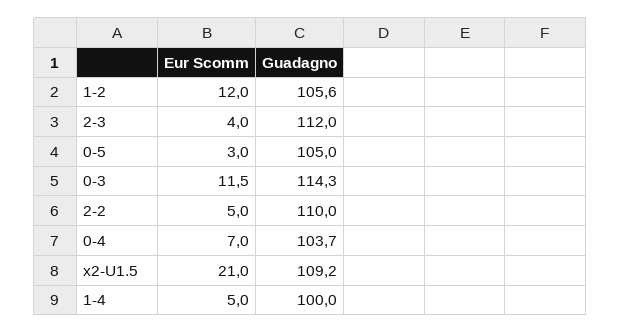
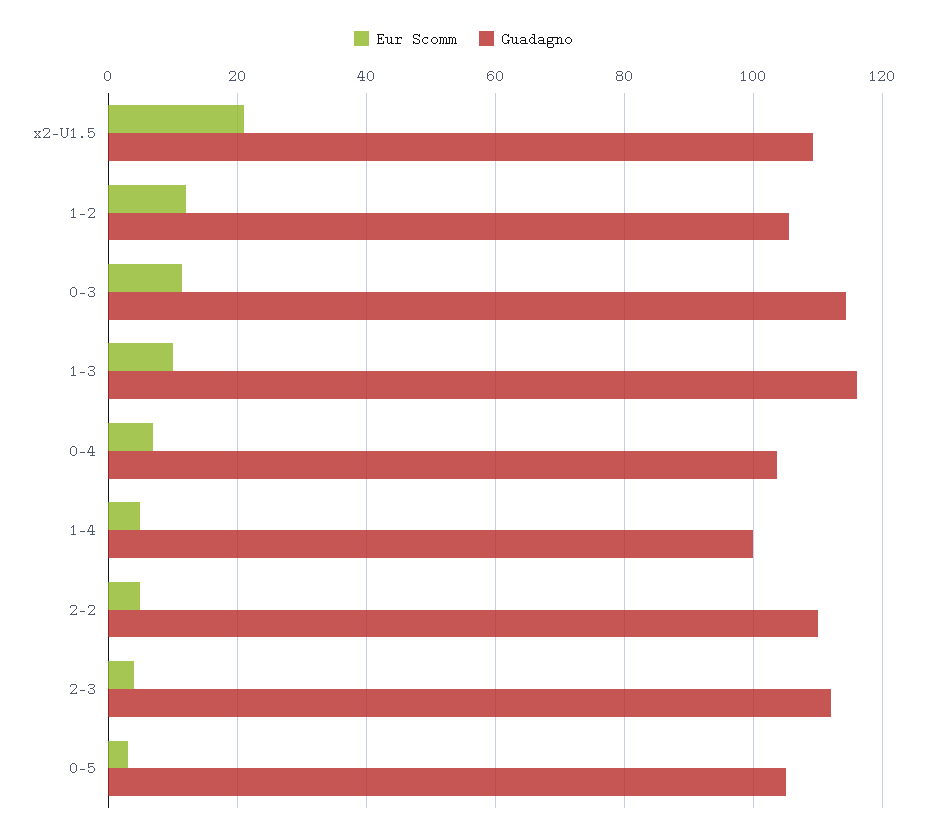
  {
    "Eur Scomm": {
      "1-2": 12,
      "2-3": 4,
      "0-5": 3,
      "0-3": 11.5,
      "2-2": 5,
      "0-4": 7,
      "x2-U1.5": 21,
-     "1-4": 5
+     "1-4": 5,
+     "1-3": 10
    },
    "Guadagno": {
      "1-2": 105.6,
      "2-3": 112,
      "0-5": 105,
      "0-3": 114.3,
      "2-2": 110,
      "0-4": 103.7,
      "x2-U1.5": 109.2,
-     "1-4": 100
+     "1-4": 100,
+     "1-3": 116
    }
  }

